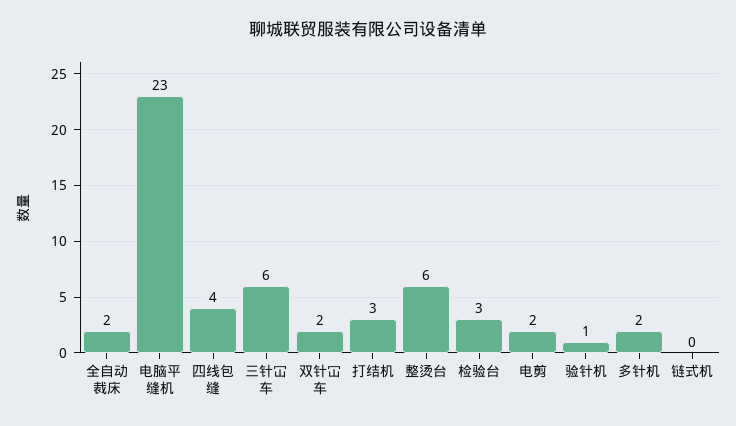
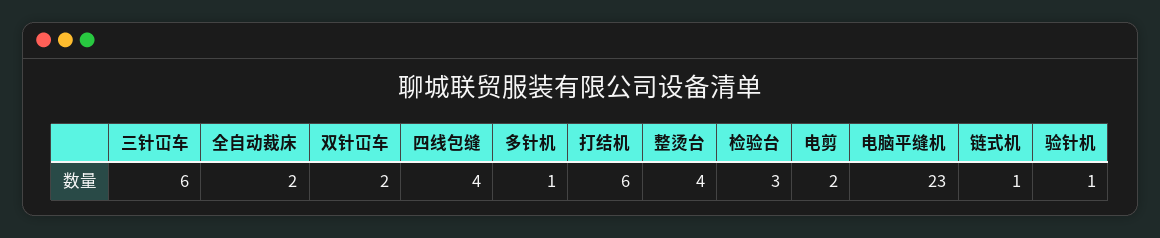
  {
    "全自动裁床": 2,
    "电脑平缝机": 23,
    "四线包缝": 4,
    "三针冚车": 6,
    "双针冚车": 2,
-   "打结机": 3,
+   "打结机": 6,
-   "整烫台": 6,
+   "整烫台": 4,
    "检验台": 3,
    "电剪": 2,
    "验针机": 1,
-   "多针机": 2,
+   "多针机": 1,
-   "链式机": 0
+   "链式机": 1
  }

